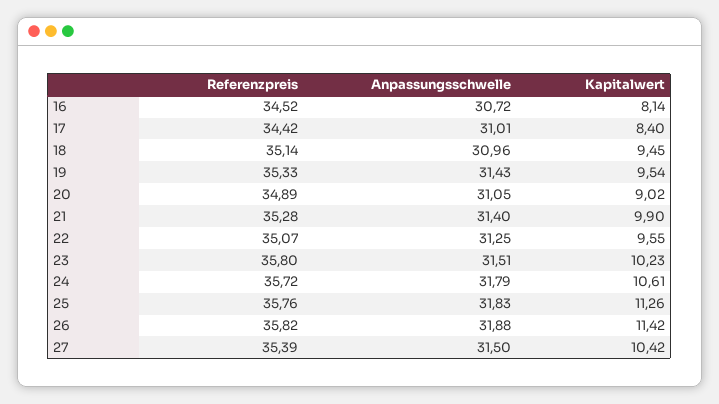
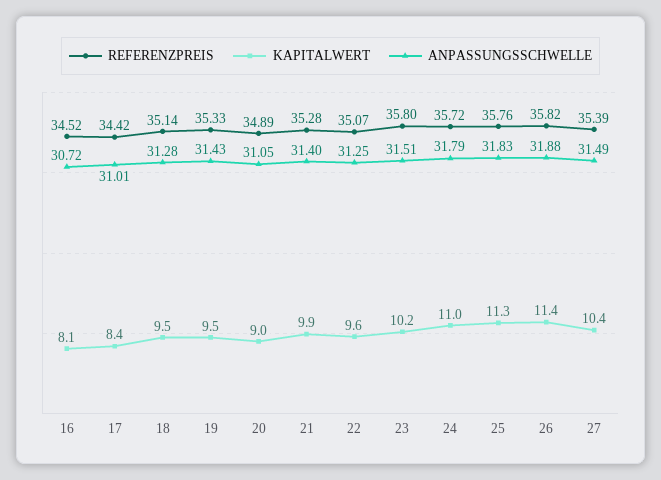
  {
    "Referenzpreis": {
      "16": 34.52,
      "17": 34.42,
      "18": 35.14,
      "19": 35.33,
      "20": 34.89,
      "21": 35.28,
      "22": 35.07,
      "23": 35.8,
      "24": 35.72,
      "25": 35.76,
      "26": 35.82,
      "27": 35.39
    },
    "Anpassungsschwelle": {
      "16": 30.72,
      "17": 31.01,
-     "18": 30.96,
+     "18": 31.28,
      "19": 31.43,
      "20": 31.05,
      "21": 31.4,
      "22": 31.25,
      "23": 31.51,
      "24": 31.79,
      "25": 31.83,
      "26": 31.88,
-     "27": 31.5
+     "27": 31.49
    },
    "Kapitalwert": {
      "16": 8.14,
      "17": 8.4,
      "18": 9.45,
      "19": 9.54,
      "20": 9.02,
      "21": 9.9,
      "22": 9.55,
      "23": 10.23,
-     "24": 10.61,
+     "24": 11,
      "25": 11.26,
      "26": 11.42,
      "27": 10.42
    }
  }

